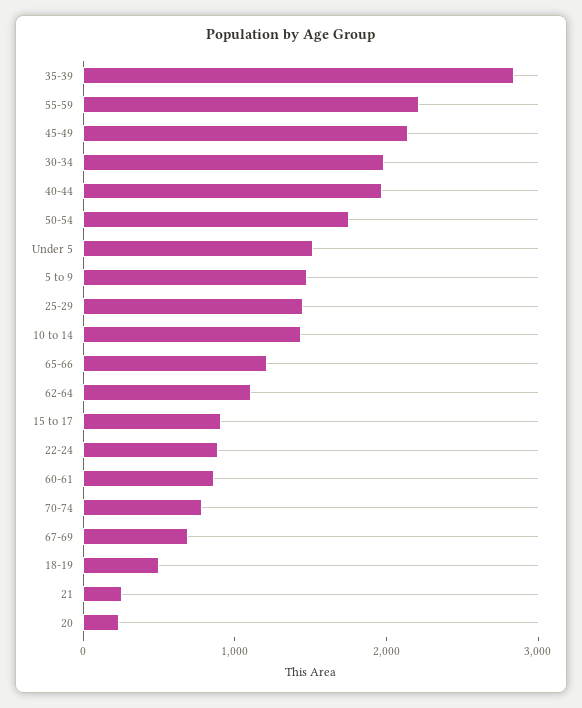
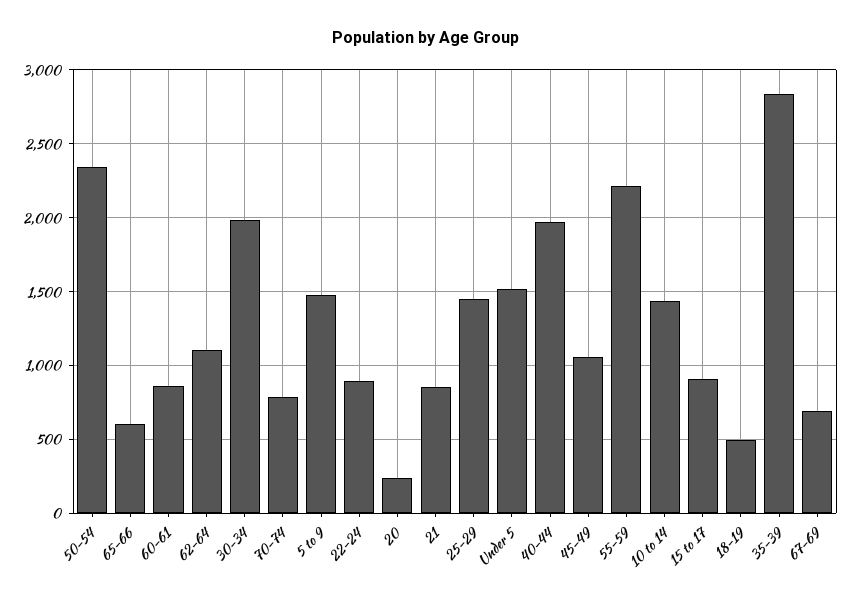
  {
    "35-39": 2850,
    "55-59": 2200,
-   "45-49": 2200,
+   "45-49": 1050,
    "30-34": 2000,
    "40-44": 1950,
-   "50-54": 1800,
+   "50-54": 2350,
    "Under 5": 1500,
    "5 to 9": 1500,
    "25-29": 1450,
    "10 to 14": 1450,
-   "65-66": 1200,
+   "65-66": 600,
    "62-64": 1100,
    "15 to 17": 900,
    "22-24": 900,
    "60-61": 850,
    "70-74": 800,
    "67-69": 700,
    "18-19": 500,
-   "21": 200,
+   "21": 850,
    "20": 250
  }

